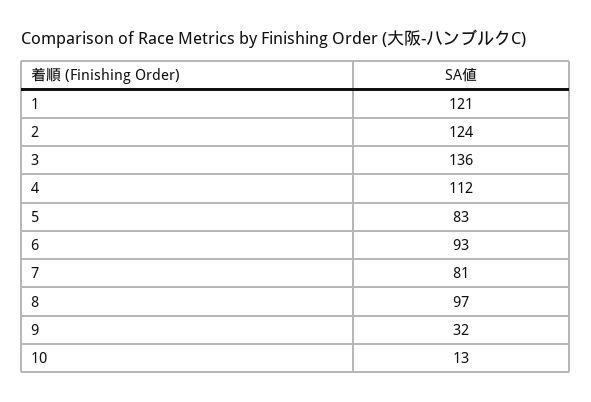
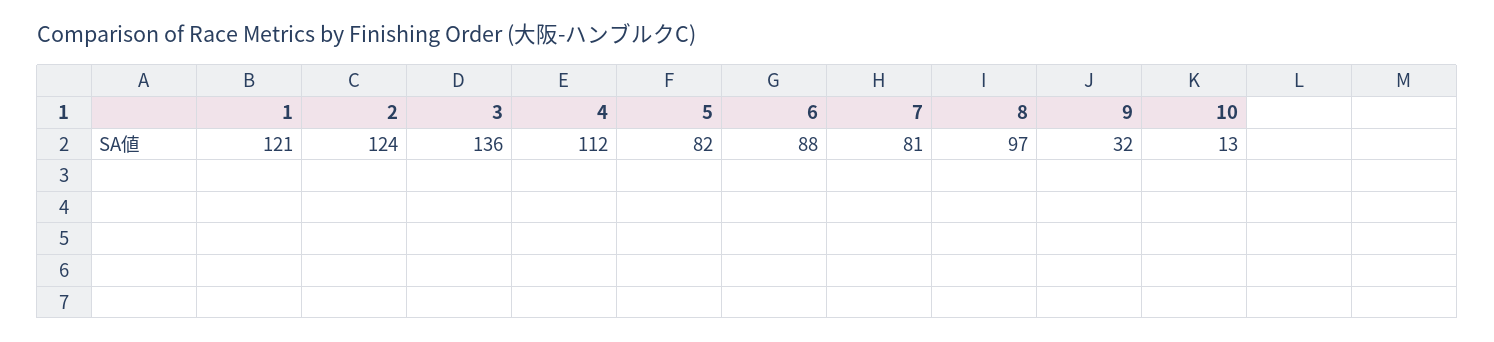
  {
    "1": 121,
    "2": 124,
    "3": 136,
    "4": 112,
-   "5": 83,
+   "5": 82,
-   "6": 93,
+   "6": 88,
    "7": 81,
    "8": 97,
    "9": 32,
    "10": 13
  }

